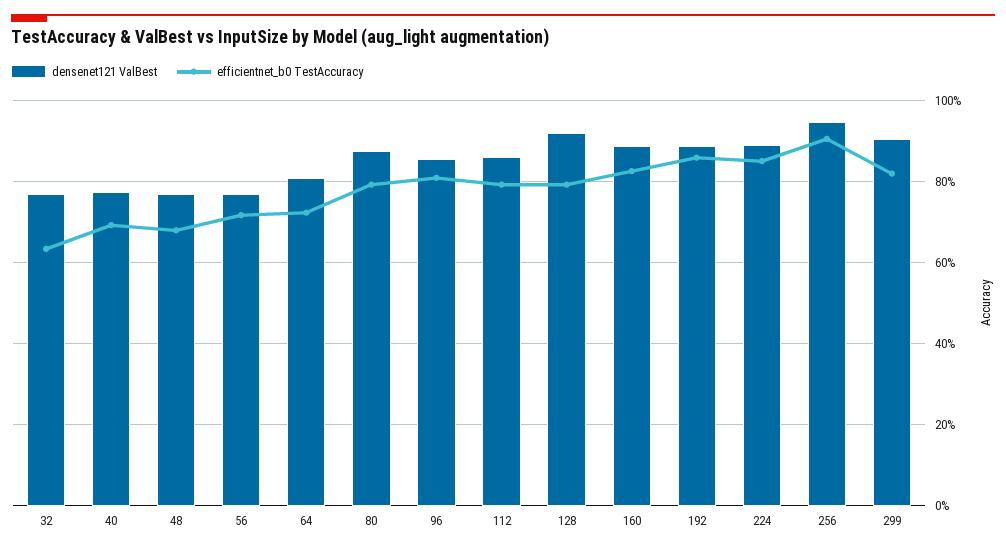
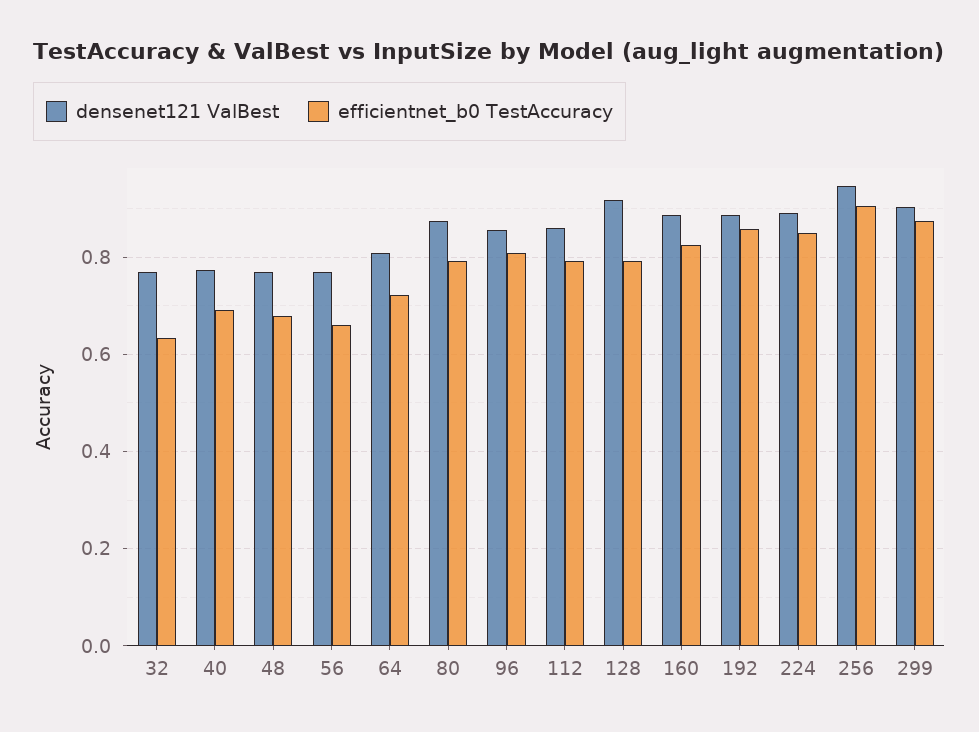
  {
    "densenet121 ValBest": {
      "32": 0.76,
      "40": 0.78,
      "48": 0.76,
      "56": 0.76,
      "64": 0.8,
      "80": 0.88,
      "96": 0.86,
      "112": 0.86,
      "128": 0.92,
      "160": 0.88,
      "192": 0.88,
      "224": 0.9,
      "256": 0.94,
      "299": 0.9
    },
    "efficientnet_b0 TestAccuracy": {
      "32": 0.64,
      "40": 0.7,
      "48": 0.68,
-     "56": 0.72,
+     "56": 0.66,
      "64": 0.72,
      "80": 0.8,
      "96": 0.8,
      "112": 0.8,
      "128": 0.8,
      "160": 0.82,
      "192": 0.86,
      "224": 0.86,
      "256": 0.9,
-     "299": 0.82
+     "299": 0.88
    }
  }

